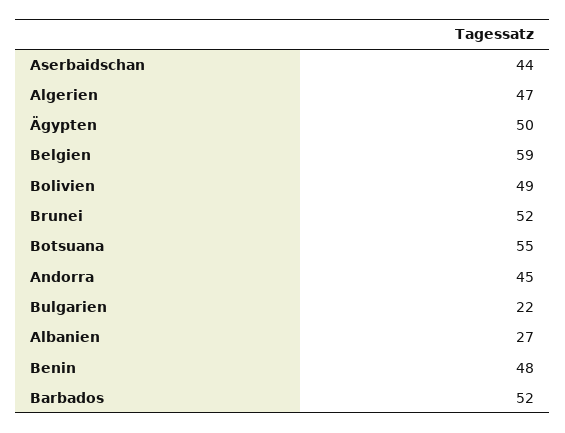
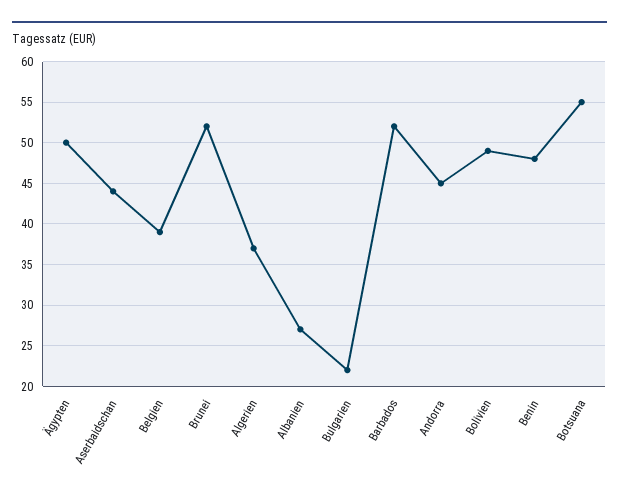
  {
    "Aserbaidschan": 44,
-   "Algerien": 47,
+   "Algerien": 37,
    "Ägypten": 50,
-   "Belgien": 59,
+   "Belgien": 39,
    "Bolivien": 49,
    "Brunei": 52,
    "Botsuana": 55,
    "Andorra": 45,
    "Bulgarien": 22,
    "Albanien": 27,
    "Benin": 48,
    "Barbados": 52
  }

